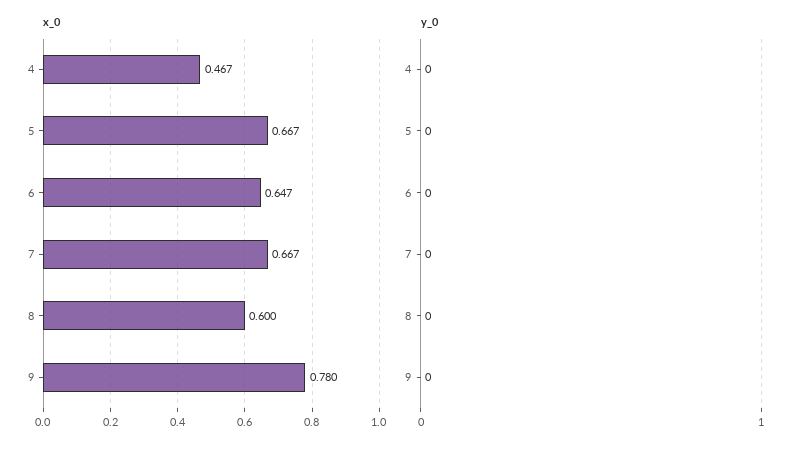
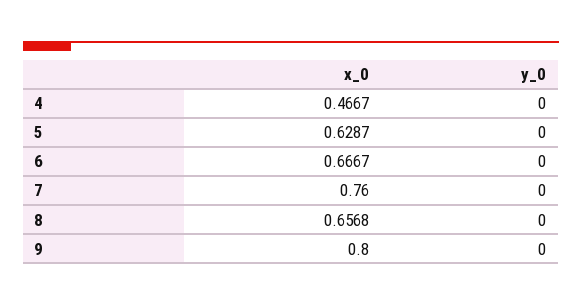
  {
    "x_0": {
      "4": 0.4667,
-     "5": 0.667,
+     "5": 0.6287,
-     "6": 0.647,
+     "6": 0.6667,
-     "7": 0.667,
+     "7": 0.76,
-     "8": 0.6,
+     "8": 0.6568,
-     "9": 0.78
+     "9": 0.8
    },
    "y_0": {
      "4": 0,
      "5": 0,
      "6": 0,
      "7": 0,
      "8": 0,
      "9": 0
    }
  }

